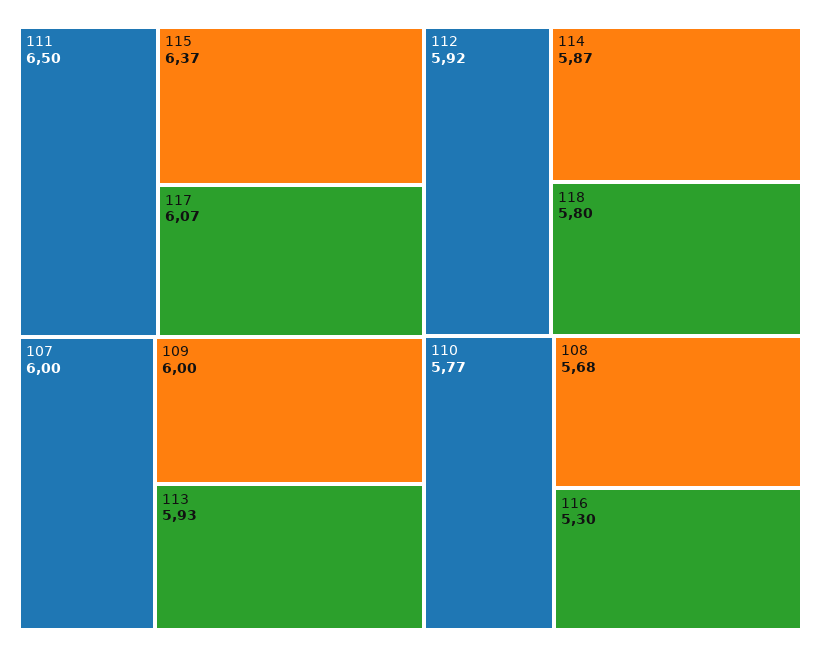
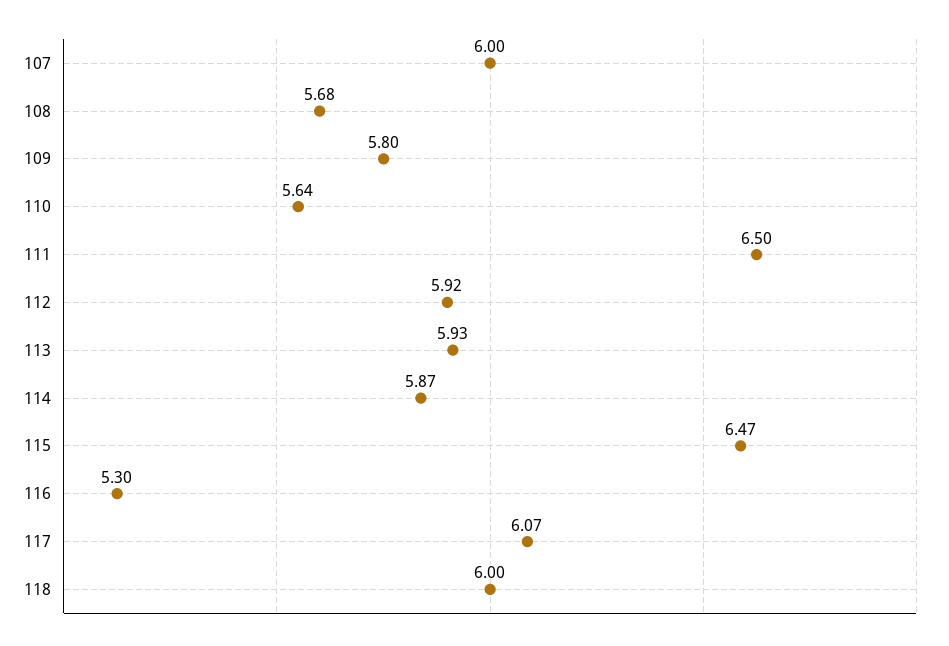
  {
    "111": 6.5,
-   "115": 6.37,
+   "115": 6.47,
    "117": 6.07,
    "107": 6,
-   "109": 6,
+   "109": 5.8,
    "113": 5.93,
    "112": 5.92,
    "114": 5.87,
-   "118": 5.8,
+   "118": 6,
-   "110": 5.77,
+   "110": 5.64,
    "108": 5.68,
    "116": 5.3
  }

